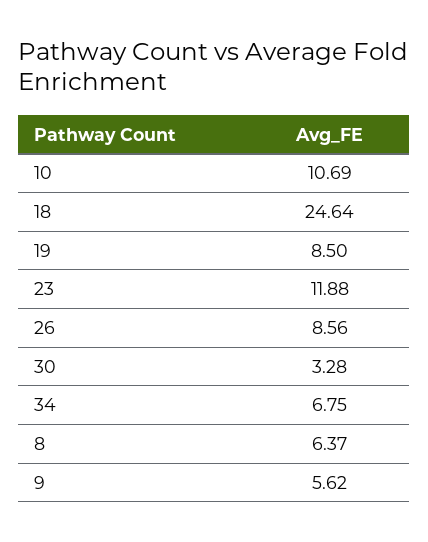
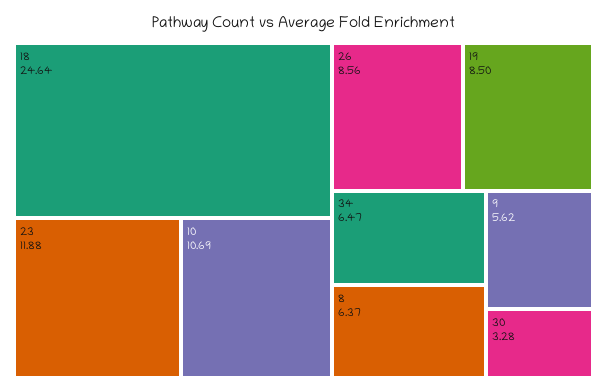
  {
    "10": 10.69,
    "18": 24.64,
    "19": 8.5,
    "23": 11.88,
    "26": 8.56,
    "30": 3.28,
-   "34": 6.75,
+   "34": 6.47,
    "8": 6.37,
    "9": 5.62
  }

